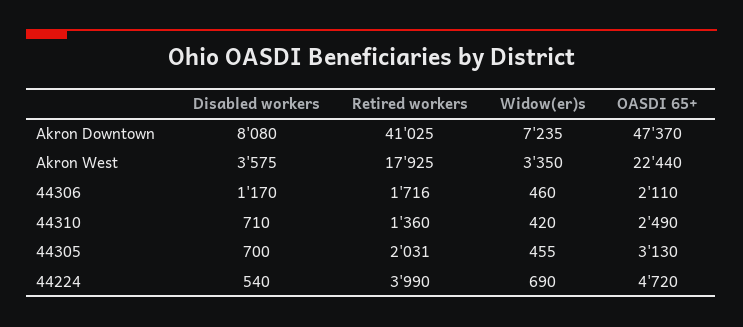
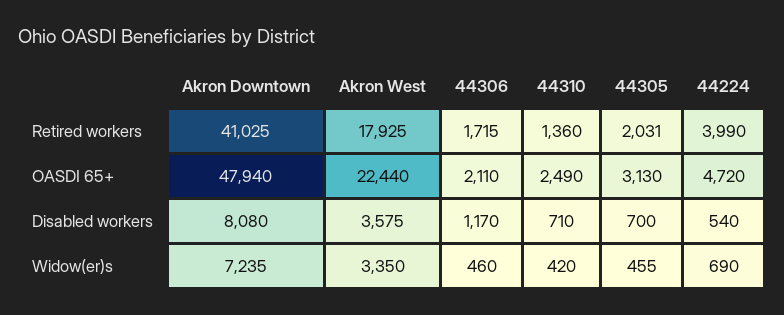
  {
    "Disabled workers": {
      "Akron Downtown": 8080,
      "Akron West": 3575,
      "44306": 1170,
      "44310": 710,
      "44305": 700,
      "44224": 540
    },
    "Retired workers": {
      "Akron Downtown": 41025,
      "Akron West": 17925,
-     "44306": 1716,
+     "44306": 1715,
      "44310": 1360,
      "44305": 2031,
      "44224": 3990
    },
    "Widow(er)s": {
      "Akron Downtown": 7235,
      "Akron West": 3350,
      "44306": 460,
      "44310": 420,
      "44305": 455,
      "44224": 690
    },
    "OASDI 65+": {
-     "Akron Downtown": 47370,
+     "Akron Downtown": 47940,
      "Akron West": 22440,
      "44306": 2110,
      "44310": 2490,
      "44305": 3130,
      "44224": 4720
    }
  }

